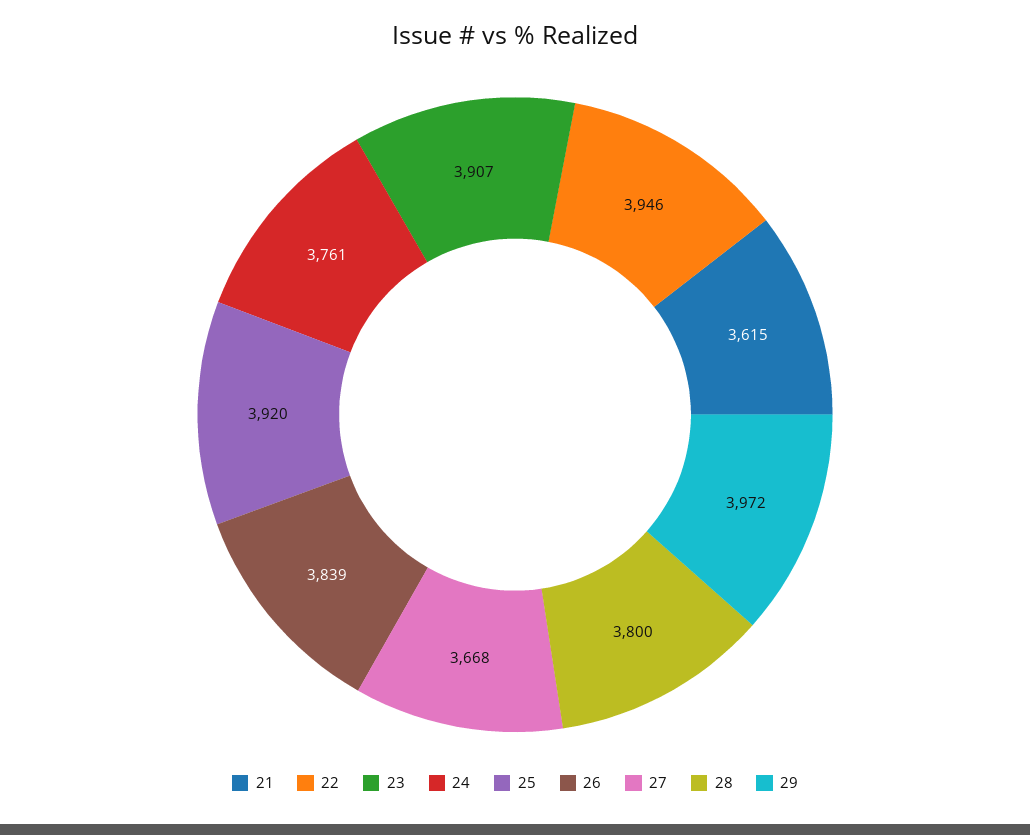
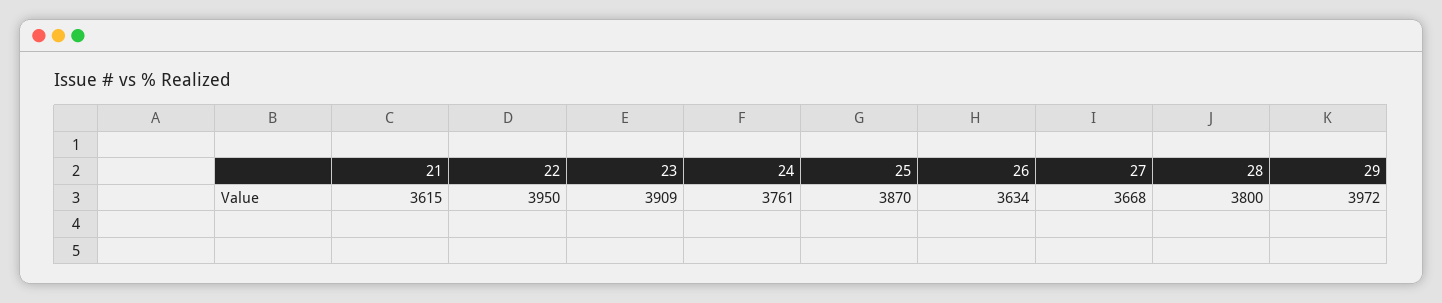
  {
    "21": 3615,
-   "22": 3946,
+   "22": 3950,
-   "23": 3907,
+   "23": 3909,
    "24": 3761,
-   "25": 3920,
+   "25": 3870,
-   "26": 3839,
+   "26": 3634,
    "27": 3668,
    "28": 3800,
    "29": 3972
  }

